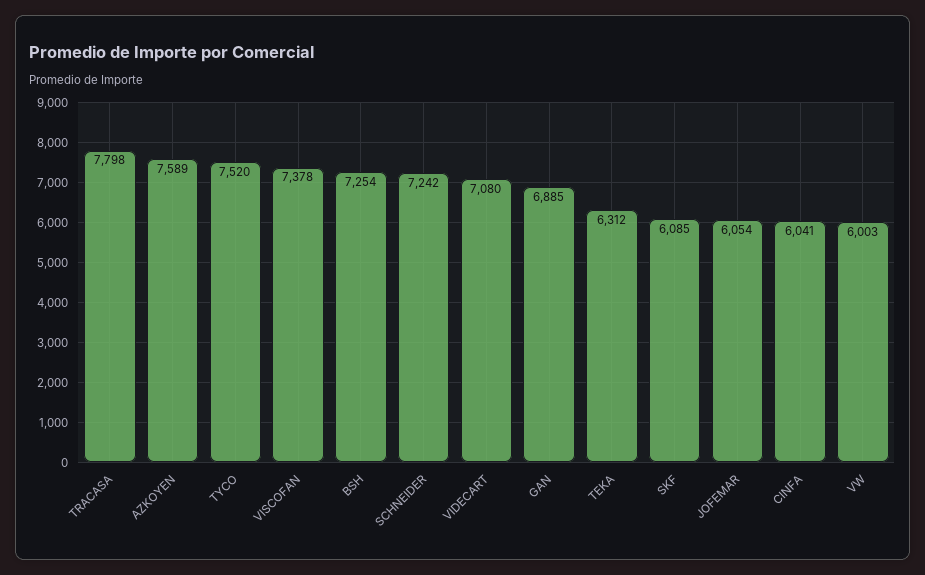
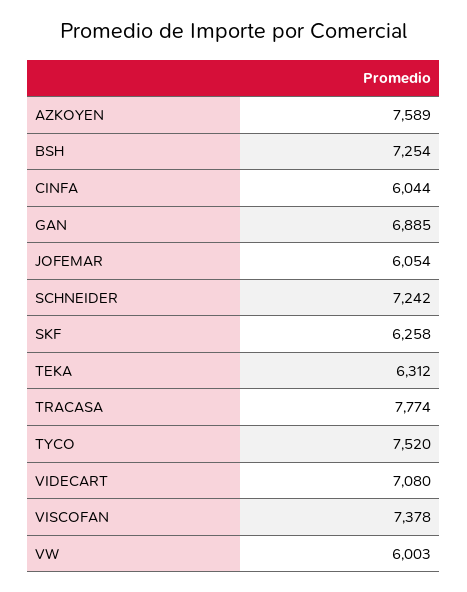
  {
-   "TRACASA": 7798,
+   "TRACASA": 7774,
    "AZKOYEN": 7589,
    "TYCO": 7520,
    "VISCOFAN": 7378,
    "BSH": 7254,
    "SCHNEIDER": 7242,
    "VIDECART": 7080,
    "GAN": 6885,
    "TEKA": 6312,
-   "SKF": 6085,
+   "SKF": 6258,
    "JOFEMAR": 6054,
-   "CINFA": 6041,
+   "CINFA": 6044,
    "VW": 6003
  }

